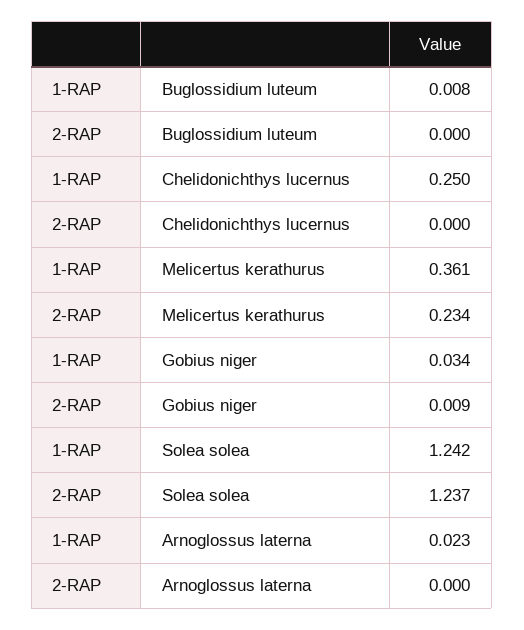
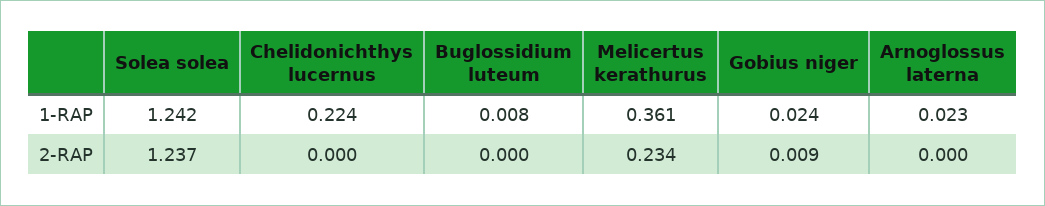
  {
    "1-RAP": {
      "Buglossidium luteum": 0.008,
-     "Chelidonichthys lucernus": 0.25,
+     "Chelidonichthys lucernus": 0.224,
      "Melicertus kerathurus": 0.361,
-     "Gobius niger": 0.034,
+     "Gobius niger": 0.024,
      "Solea solea": 1.242,
      "Arnoglossus laterna": 0.023
    },
    "2-RAP": {
      "Buglossidium luteum": 0,
      "Chelidonichthys lucernus": 0,
      "Melicertus kerathurus": 0.234,
      "Gobius niger": 0.009,
      "Solea solea": 1.237,
      "Arnoglossus laterna": 0
    }
  }

